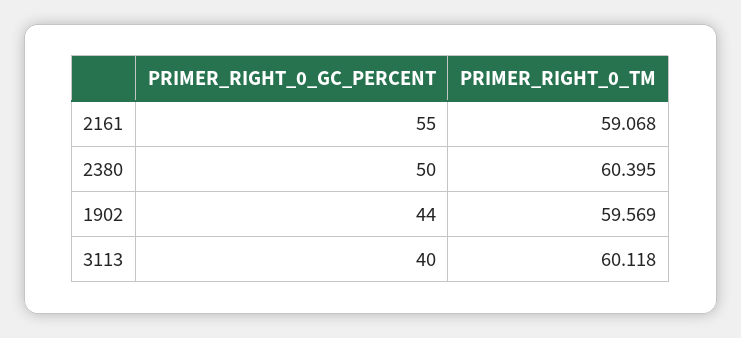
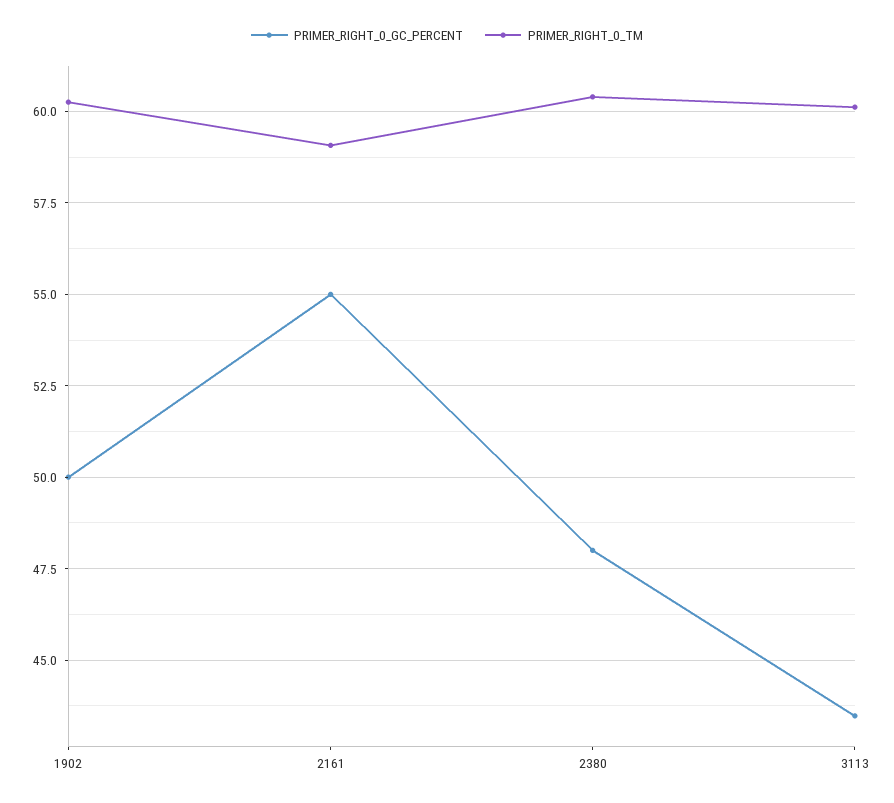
  {
    "PRIMER_RIGHT_0_GC_PERCENT": {
      "2161": 55,
-     "2380": 50,
+     "2380": 48,
-     "1902": 44,
+     "1902": 50,
-     "3113": 40
+     "3113": 43.5
    },
    "PRIMER_RIGHT_0_TM": {
      "2161": 59.068,
      "2380": 60.395,
-     "1902": 59.569,
+     "1902": 60.25,
      "3113": 60.118
    }
  }

